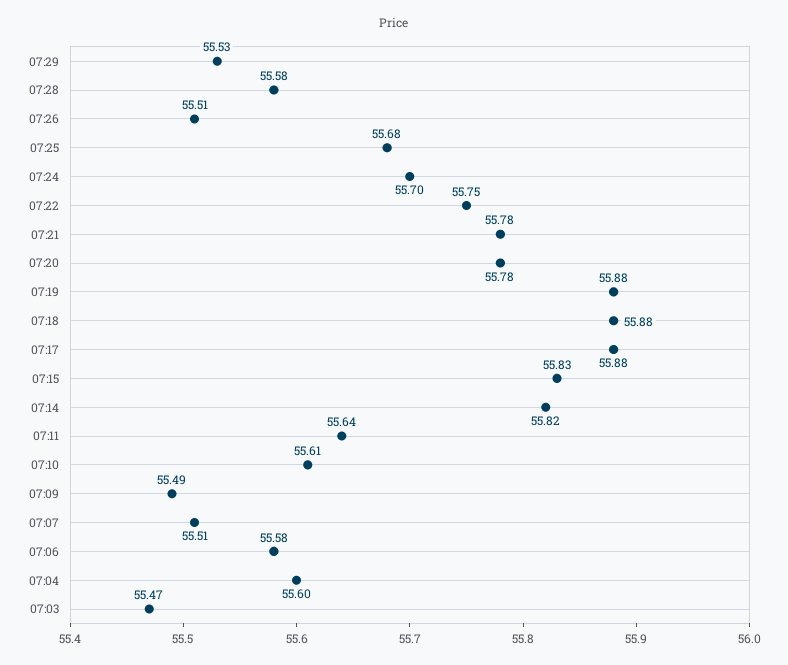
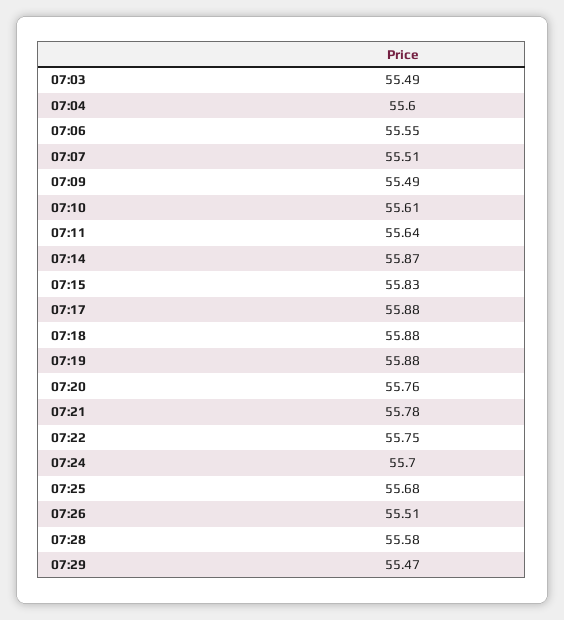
  {
-   "07:29": 55.53,
+   "07:29": 55.47,
    "07:28": 55.58,
    "07:26": 55.51,
    "07:25": 55.68,
    "07:24": 55.7,
    "07:22": 55.75,
    "07:21": 55.78,
-   "07:20": 55.78,
+   "07:20": 55.76,
    "07:19": 55.88,
    "07:18": 55.88,
    "07:17": 55.88,
    "07:15": 55.83,
-   "07:14": 55.82,
+   "07:14": 55.87,
    "07:11": 55.64,
    "07:10": 55.61,
    "07:09": 55.49,
    "07:07": 55.51,
-   "07:06": 55.58,
+   "07:06": 55.55,
    "07:04": 55.6,
-   "07:03": 55.47
+   "07:03": 55.49
  }

